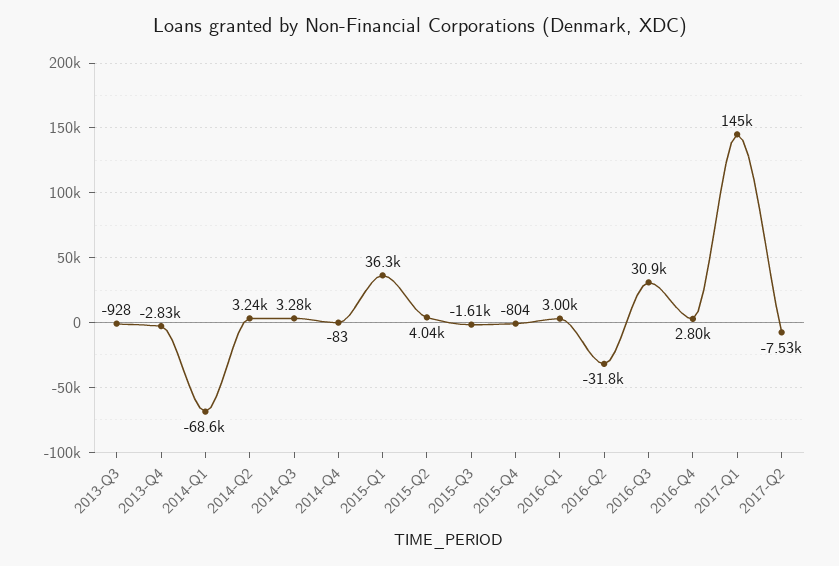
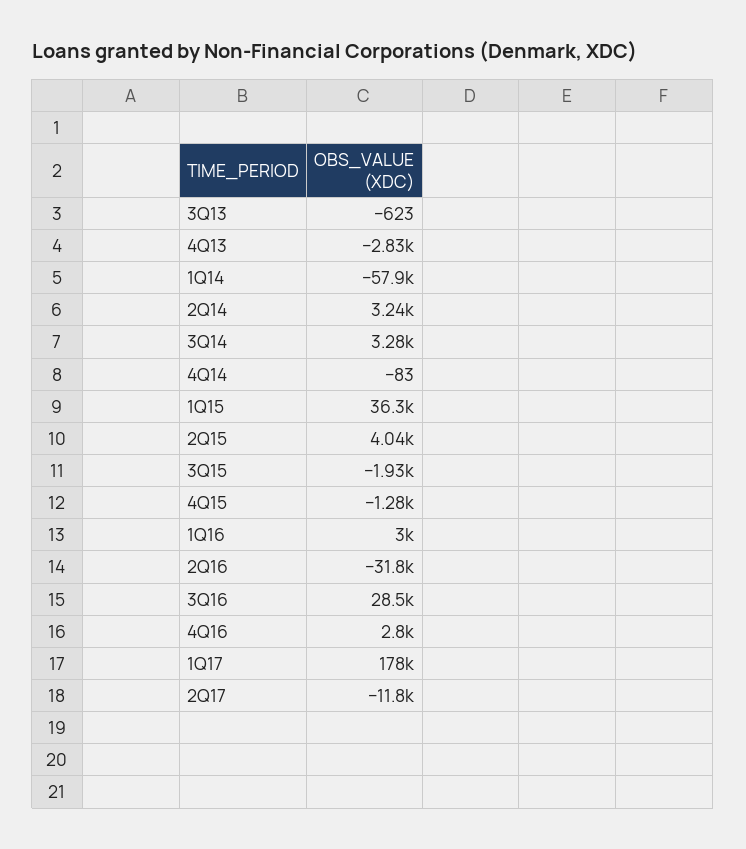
  {
-   "2013-Q3": -928,
+   "2013-Q3": -623,
    "2013-Q4": -2830,
-   "2014-Q1": -68600,
+   "2014-Q1": -57900,
    "2014-Q2": 3240,
    "2014-Q3": 3280,
    "2014-Q4": -83,
    "2015-Q1": 36300,
    "2015-Q2": 4040,
-   "2015-Q3": -1610,
+   "2015-Q3": -1930,
-   "2015-Q4": -804,
+   "2015-Q4": -1280,
    "2016-Q1": 3000,
    "2016-Q2": -31800,
-   "2016-Q3": 30900,
+   "2016-Q3": 28500,
    "2016-Q4": 2800,
-   "2017-Q1": 145000,
+   "2017-Q1": 178000,
-   "2017-Q2": -7530
+   "2017-Q2": -11800
  }

